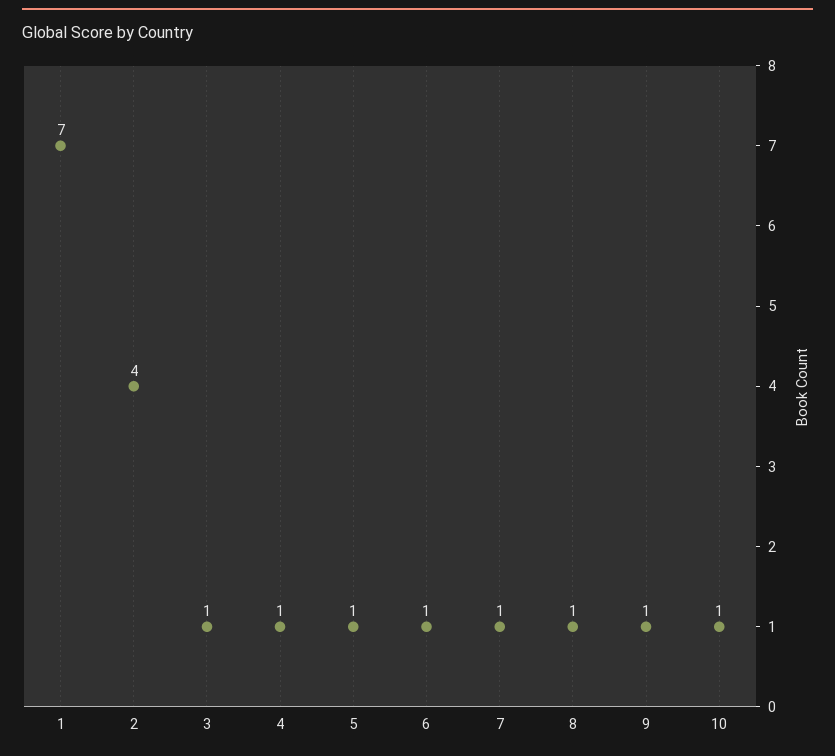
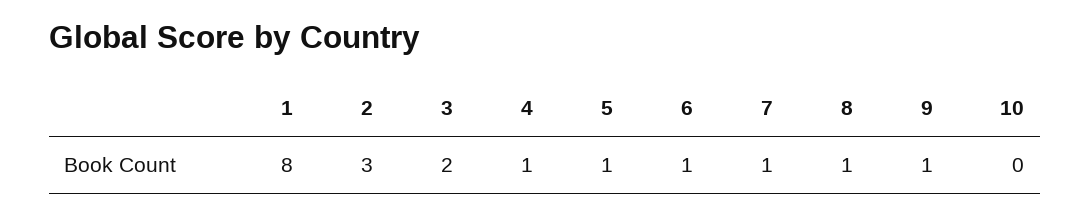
  {
-   "1": 7,
+   "1": 8,
-   "2": 4,
+   "2": 3,
-   "3": 1,
+   "3": 2,
    "4": 1,
    "5": 1,
    "6": 1,
    "7": 1,
    "8": 1,
    "9": 1,
-   "10": 1
+   "10": 0
  }

